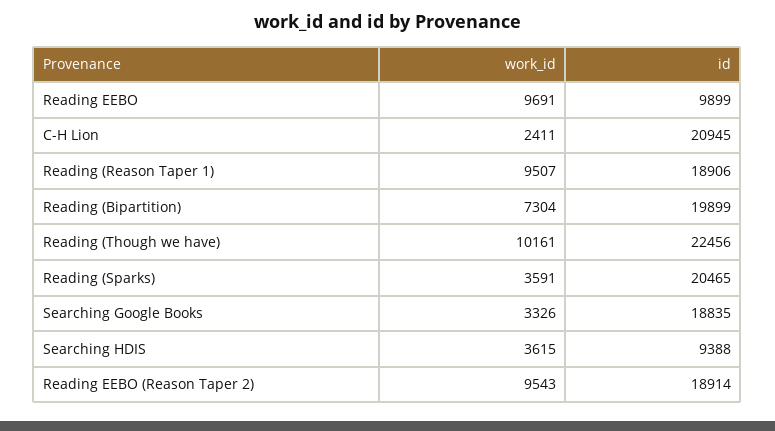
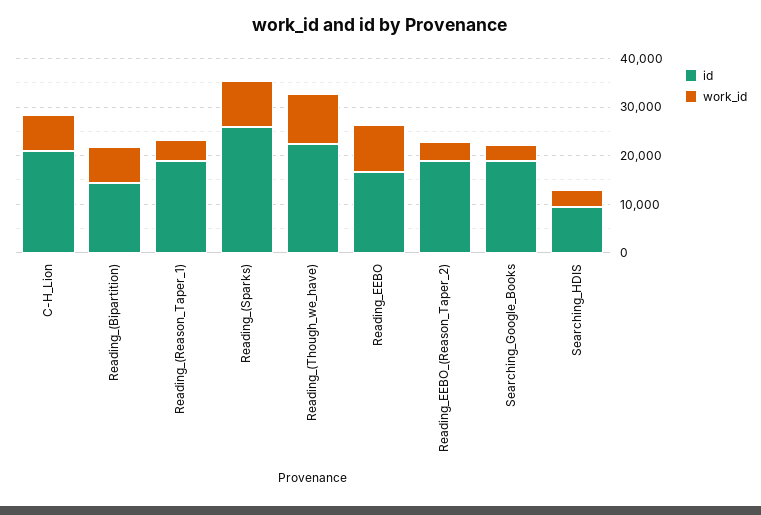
  {
    "work_id": {
      "Reading EEBO": 9691,
-     "C-H Lion": 2411,
+     "C-H Lion": 8000,
-     "Reading (Reason Taper 1)": 9507,
+     "Reading (Reason Taper 1)": 4000,
      "Reading (Bipartition)": 7304,
      "Reading (Though we have)": 10161,
-     "Reading (Sparks)": 3591,
+     "Reading (Sparks)": 10000,
      "Searching Google Books": 3326,
      "Searching HDIS": 3615,
-     "Reading EEBO (Reason Taper 2)": 9543
+     "Reading EEBO (Reason Taper 2)": 4000
    },
    "id": {
-     "Reading EEBO": 9899,
+     "Reading EEBO": 16000,
      "C-H Lion": 20945,
      "Reading (Reason Taper 1)": 18906,
-     "Reading (Bipartition)": 19899,
+     "Reading (Bipartition)": 14000,
      "Reading (Though we have)": 22456,
-     "Reading (Sparks)": 20465,
+     "Reading (Sparks)": 26000,
      "Searching Google Books": 18835,
      "Searching HDIS": 9388,
      "Reading EEBO (Reason Taper 2)": 18914
    }
  }

